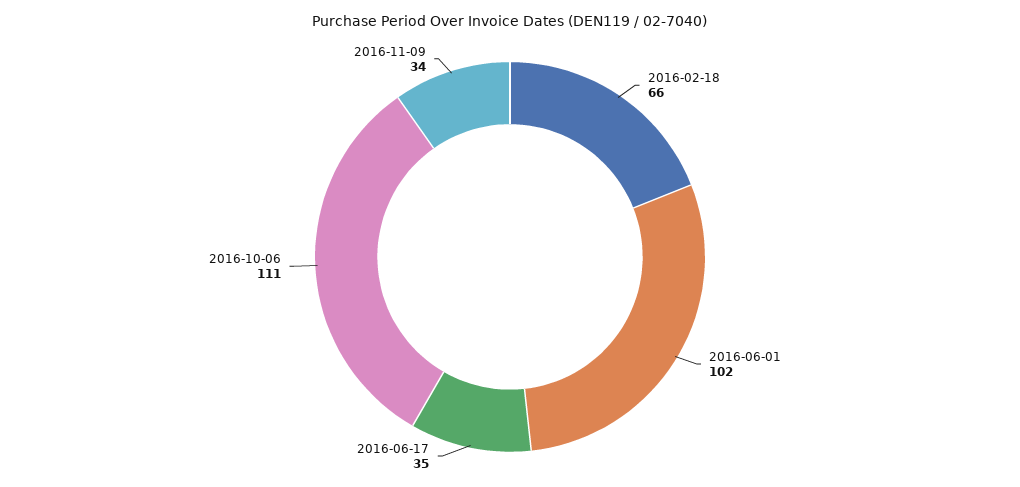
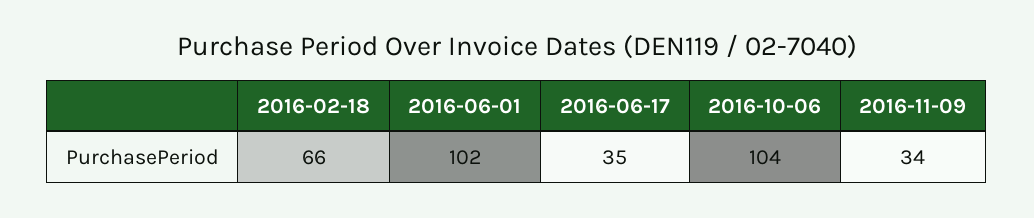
  {
    "2016-02-18": 66,
    "2016-06-01": 102,
    "2016-06-17": 35,
-   "2016-10-06": 111,
+   "2016-10-06": 104,
    "2016-11-09": 34
  }

